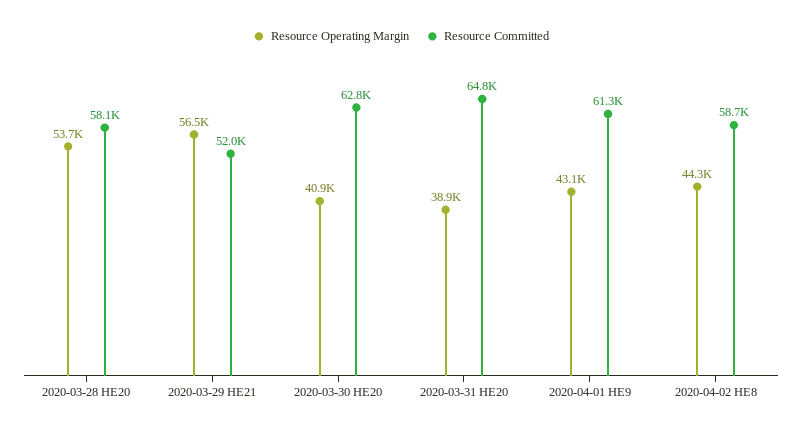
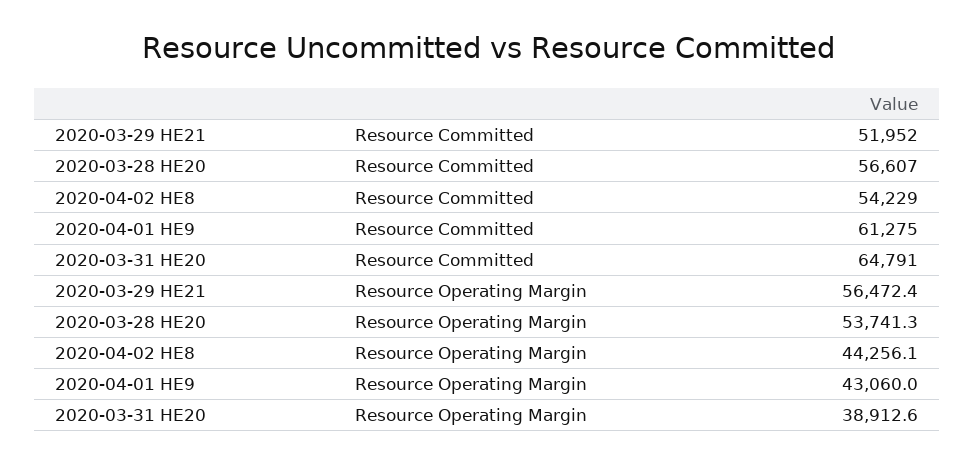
  {
    "Resource Operating Margin": {
      "2020-03-28 HE20": 53741.3,
      "2020-03-29 HE21": 56472.4,
-     "2020-03-30 HE20": 40900,
      "2020-03-31 HE20": 38912.6,
      "2020-04-01 HE9": 43060,
      "2020-04-02 HE8": 44256.1
    },
    "Resource Committed": {
-     "2020-03-28 HE20": 58100,
+     "2020-03-28 HE20": 56607,
      "2020-03-29 HE21": 51952,
-     "2020-03-30 HE20": 62800,
      "2020-03-31 HE20": 64791,
      "2020-04-01 HE9": 61275,
-     "2020-04-02 HE8": 58700
+     "2020-04-02 HE8": 54229
    }
  }

